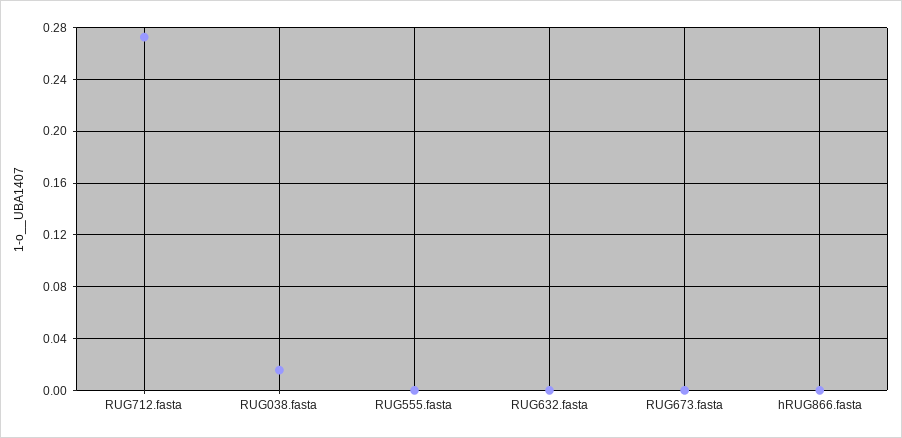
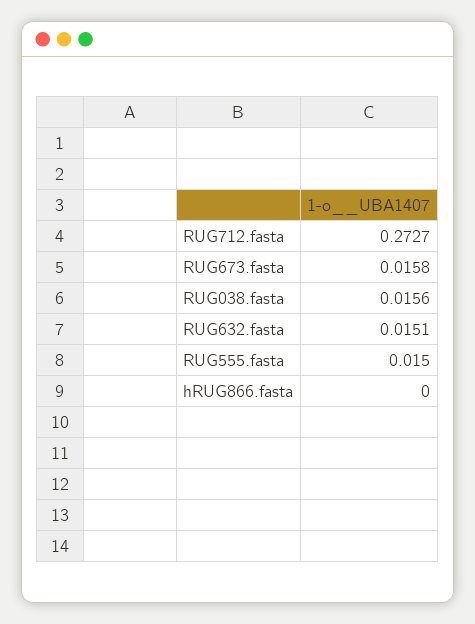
  {
    "RUG712.fasta": 0.2727,
    "RUG038.fasta": 0.0156,
-   "RUG555.fasta": 0,
+   "RUG555.fasta": 0.015,
-   "RUG632.fasta": 0,
+   "RUG632.fasta": 0.0151,
-   "RUG673.fasta": 0,
+   "RUG673.fasta": 0.0158,
    "hRUG866.fasta": 0
  }

